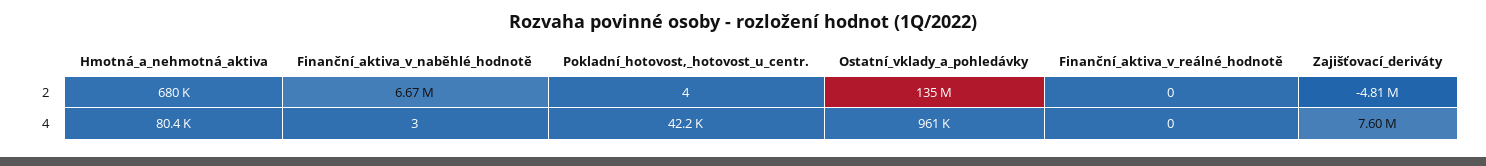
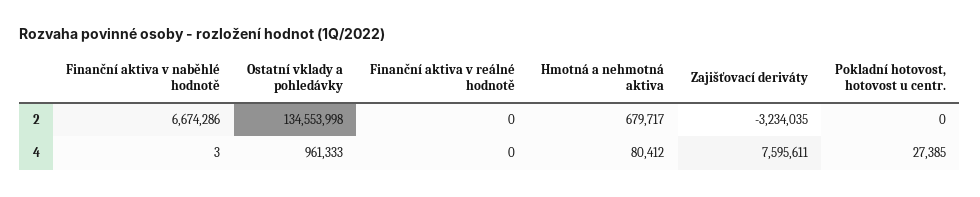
  {
    "Hmotná_a_nehmotná_aktiva": {
      "2": 679717,
      "4": 80412
    },
    "Finanční_aktiva_v_naběhlé_hodnotě": {
      "2": 6674286,
      "4": 3
    },
    "Pokladní_hotovost,_hotovost_u_centr.": {
-     "2": 4,
+     "2": 0,
-     "4": 42200
+     "4": 27385
    },
    "Ostatní_vklady_a_pohledávky": {
      "2": 134553998,
      "4": 961333
    },
    "Finanční_aktiva_v_reálné_hodnotě": {
      "2": 0,
      "4": 0
    },
    "Zajišťovací_deriváty": {
-     "2": -4810000,
+     "2": -3234035,
      "4": 7595611
    }
  }

